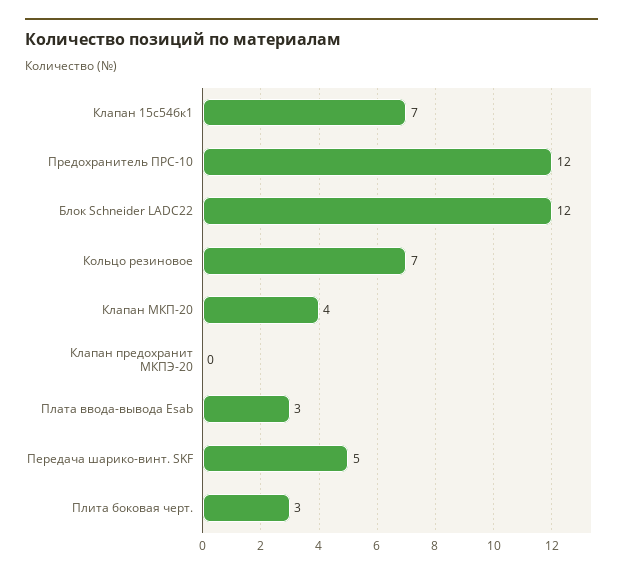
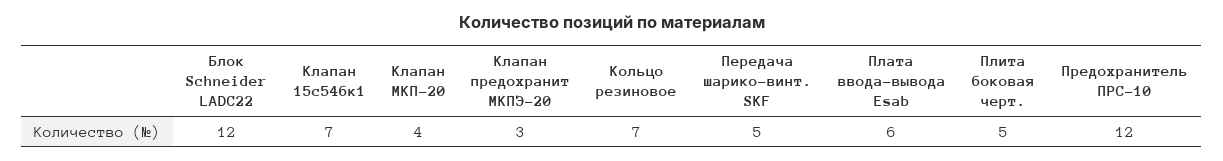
  {
    "Клапан 15c54бк1": 7,
    "Предохранитель ПРС-10": 12,
    "Блок Schneider LADC22": 12,
    "Кольцо резиновое": 7,
    "Клапан МКП-20": 4,
-   "Клапан предохранит МКПЭ-20": 0,
+   "Клапан предохранит МКПЭ-20": 3,
-   "Плата ввода-вывода Esab": 3,
+   "Плата ввода-вывода Esab": 6,
    "Передача шарико-винт. SKF": 5,
-   "Плита боковая черт.": 3
+   "Плита боковая черт.": 5
  }

